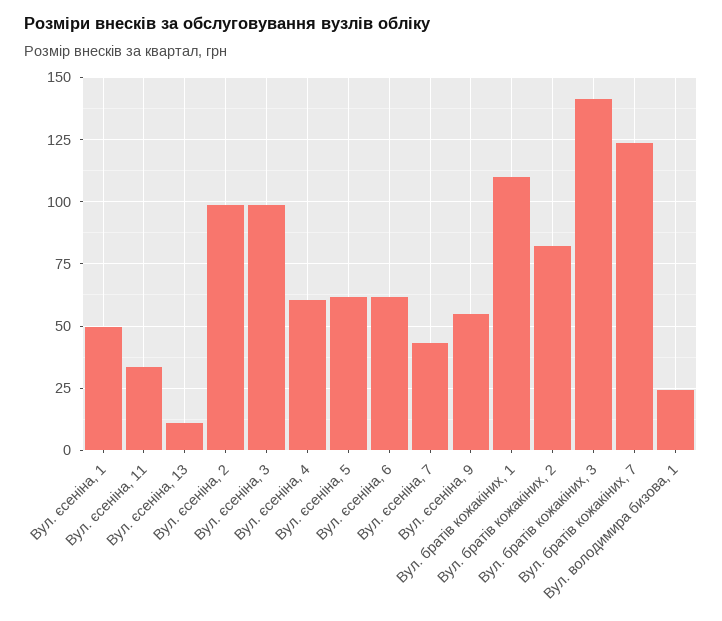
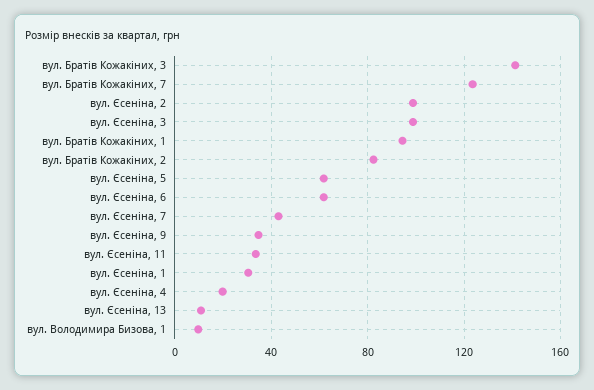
  {
-   "Вул. єсенiна, 1": 50,
+   "Вул. єсенiна, 1": 30,
    "Вул. єсенiна, 11": 32.5,
    "Вул. єсенiна, 13": 10,
    "Вул. єсенiна, 2": 100,
    "Вул. єсенiна, 3": 100,
-   "Вул. єсенiна, 4": 60,
+   "Вул. єсенiна, 4": 20,
    "Вул. єсенiна, 5": 62.5,
    "Вул. єсенiна, 6": 62.5,
    "Вул. єсенiна, 7": 42.5,
-   "Вул. єсенiна, 9": 55,
+   "Вул. єсенiна, 9": 35,
-   "Вул. братiв кожакiних, 1": 110,
+   "Вул. братiв кожакiних, 1": 95,
    "Вул. братiв кожакiних, 2": 82.5,
    "Вул. братiв кожакiних, 3": 140,
    "Вул. братiв кожакiних, 7": 122.5,
-   "Вул. володимира бизова, 1": 25
+   "Вул. володимира бизова, 1": 10
  }

